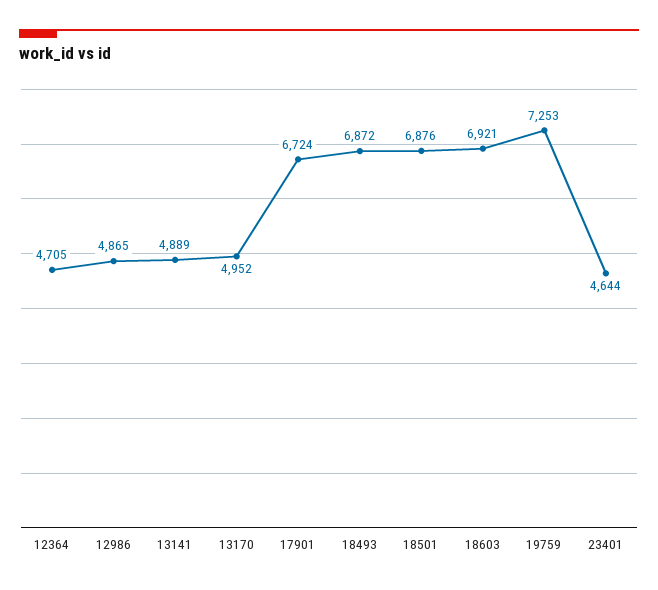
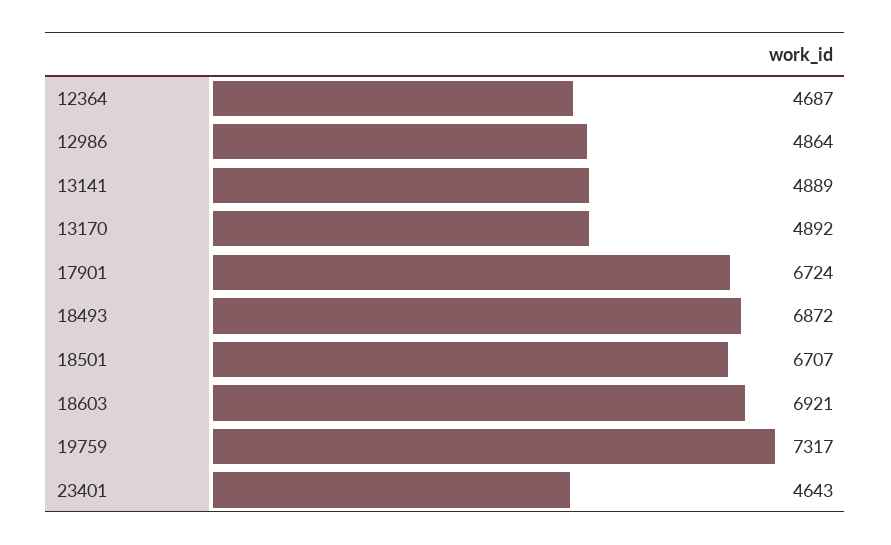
  {
-   "12364": 4705,
+   "12364": 4687,
-   "12986": 4865,
+   "12986": 4864,
    "13141": 4889,
-   "13170": 4952,
+   "13170": 4892,
    "17901": 6724,
    "18493": 6872,
-   "18501": 6876,
+   "18501": 6707,
    "18603": 6921,
-   "19759": 7253,
+   "19759": 7317,
-   "23401": 4644
+   "23401": 4643
  }

